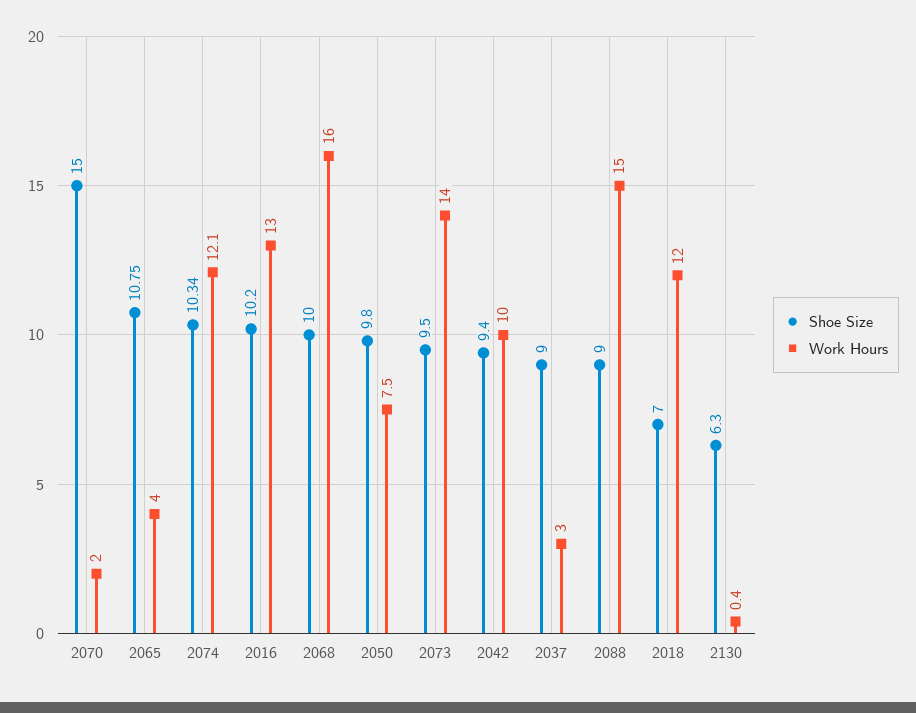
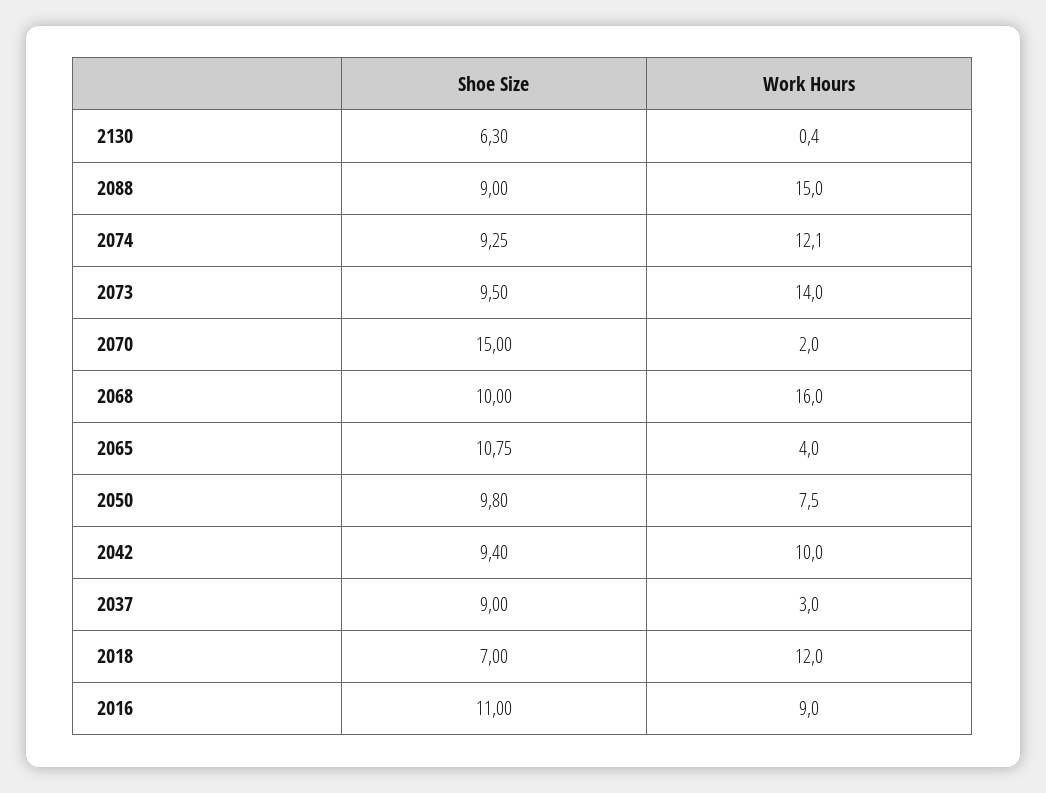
  {
    "Shoe Size": {
      "2070": 15,
      "2065": 10.75,
-     "2074": 10.34,
+     "2074": 9.25,
-     "2016": 10.2,
+     "2016": 11,
      "2068": 10,
      "2050": 9.8,
      "2073": 9.5,
      "2042": 9.4,
      "2037": 9,
      "2088": 9,
      "2018": 7,
      "2130": 6.3
    },
    "Work Hours": {
      "2070": 2,
      "2065": 4,
      "2074": 12.1,
-     "2016": 13,
+     "2016": 9,
      "2068": 16,
      "2050": 7.5,
      "2073": 14,
      "2042": 10,
      "2037": 3,
      "2088": 15,
      "2018": 12,
      "2130": 0.4
    }
  }

